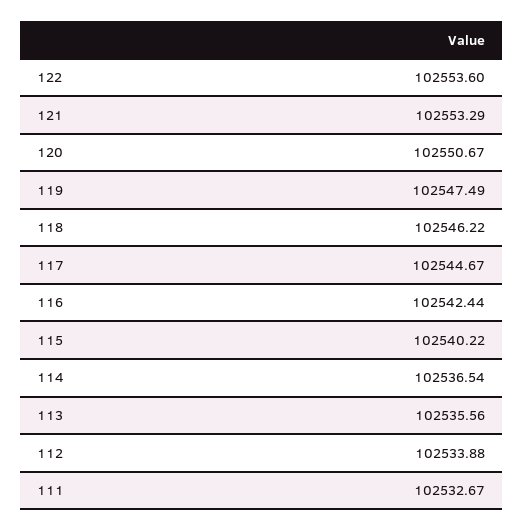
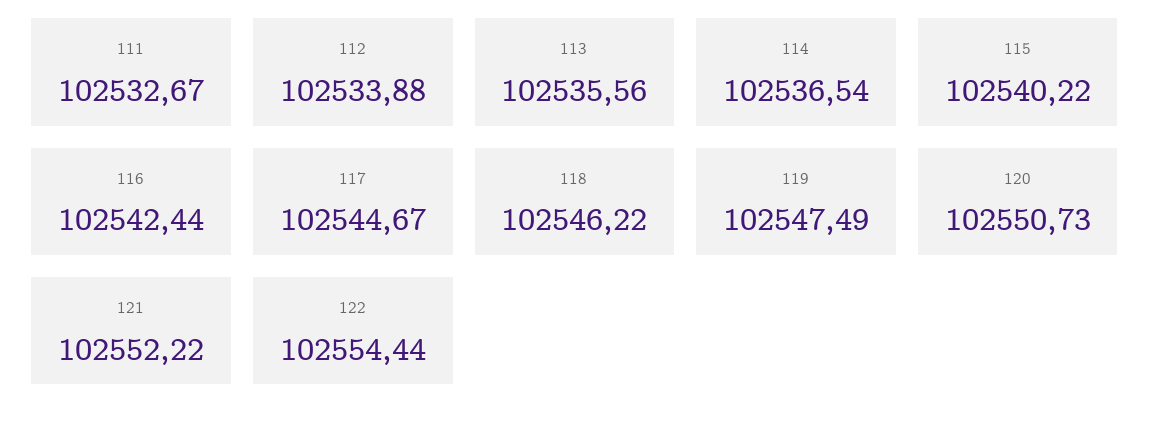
  {
-   "122": 102553.6,
+   "122": 102554.44,
-   "121": 102553.29,
+   "121": 102552.22,
-   "120": 102550.67,
+   "120": 102550.73,
    "119": 102547.49,
    "118": 102546.22,
    "117": 102544.67,
    "116": 102542.44,
    "115": 102540.22,
    "114": 102536.54,
    "113": 102535.56,
    "112": 102533.88,
    "111": 102532.67
  }

